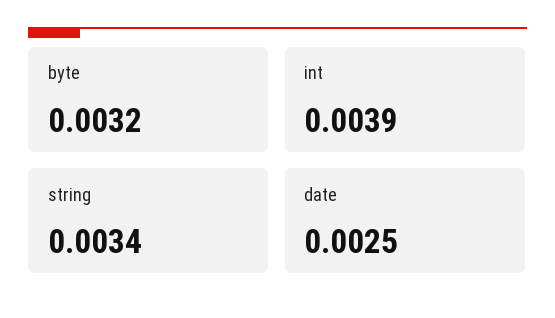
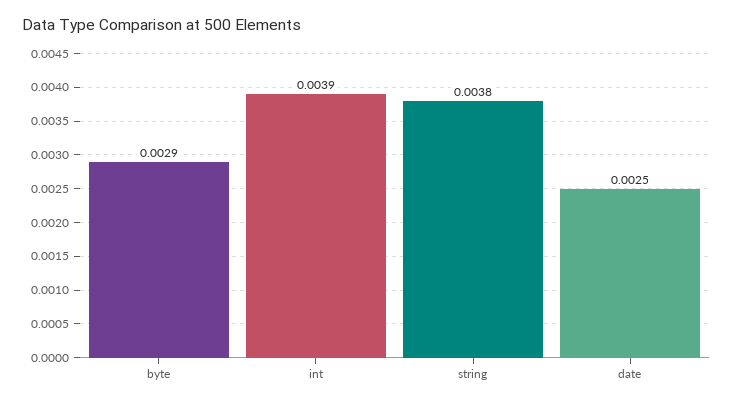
  {
-   "byte": 0.0032,
+   "byte": 0.0029,
    "int": 0.0039,
-   "string": 0.0034,
+   "string": 0.0038,
    "date": 0.0025
  }

